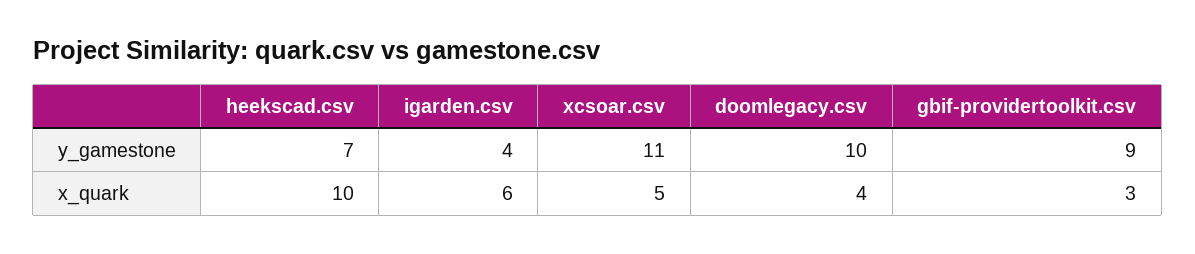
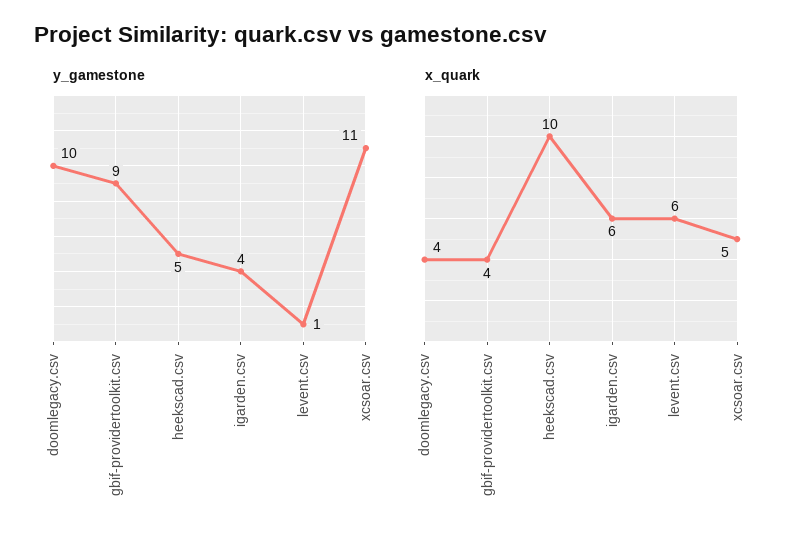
  {
    "y_gamestone": {
-     "heekscad.csv": 7,
+     "heekscad.csv": 5,
      "igarden.csv": 4,
      "xcsoar.csv": 11,
      "doomlegacy.csv": 10,
-     "gbif-providertoolkit.csv": 9
+     "gbif-providertoolkit.csv": 9,
+     "levent.csv": 1
    },
    "x_quark": {
      "heekscad.csv": 10,
      "igarden.csv": 6,
      "xcsoar.csv": 5,
      "doomlegacy.csv": 4,
-     "gbif-providertoolkit.csv": 3
+     "gbif-providertoolkit.csv": 4,
+     "levent.csv": 6
    }
  }

